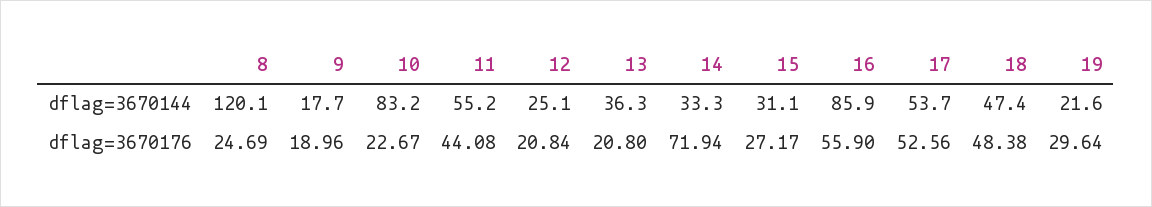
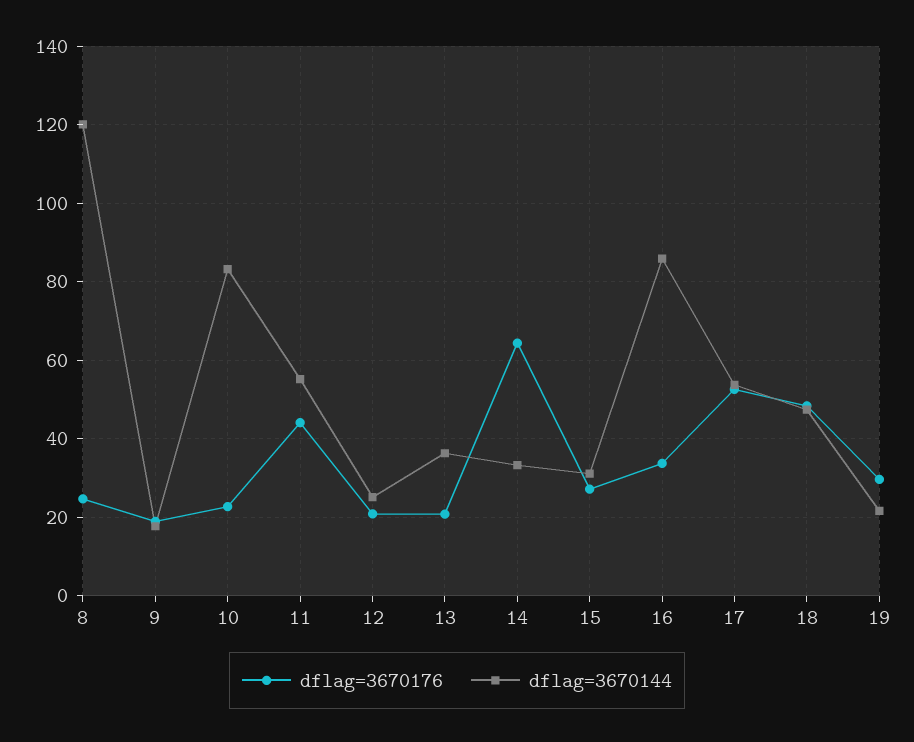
  {
    "dflag=3670144": {
      "8": 120.1,
      "9": 17.7,
      "10": 83.2,
      "11": 55.2,
      "12": 25.1,
      "13": 36.3,
      "14": 33.3,
      "15": 31.1,
      "16": 85.9,
      "17": 53.7,
      "18": 47.4,
      "19": 21.6
    },
    "dflag=3670176": {
      "8": 24.69,
      "9": 18.96,
      "10": 22.67,
      "11": 44.08,
      "12": 20.84,
      "13": 20.8,
-     "14": 71.94,
+     "14": 64,
      "15": 27.17,
-     "16": 55.9,
+     "16": 34,
      "17": 52.56,
      "18": 48.38,
      "19": 29.64
    }
  }

